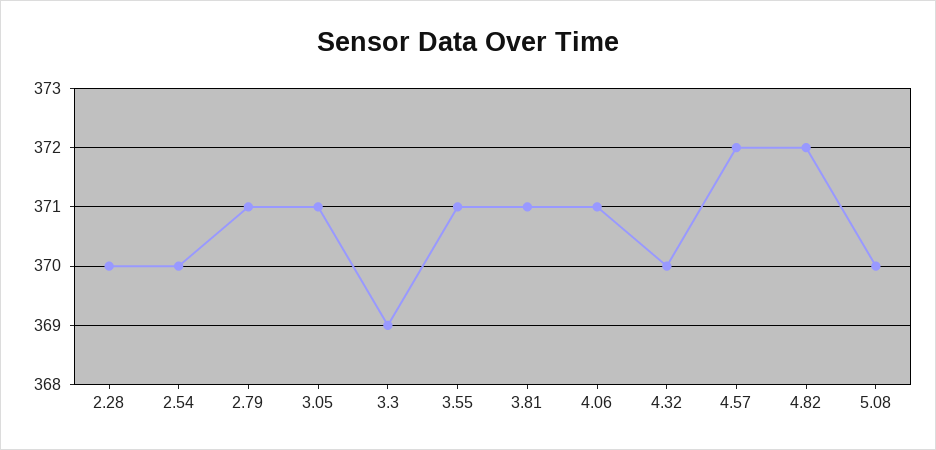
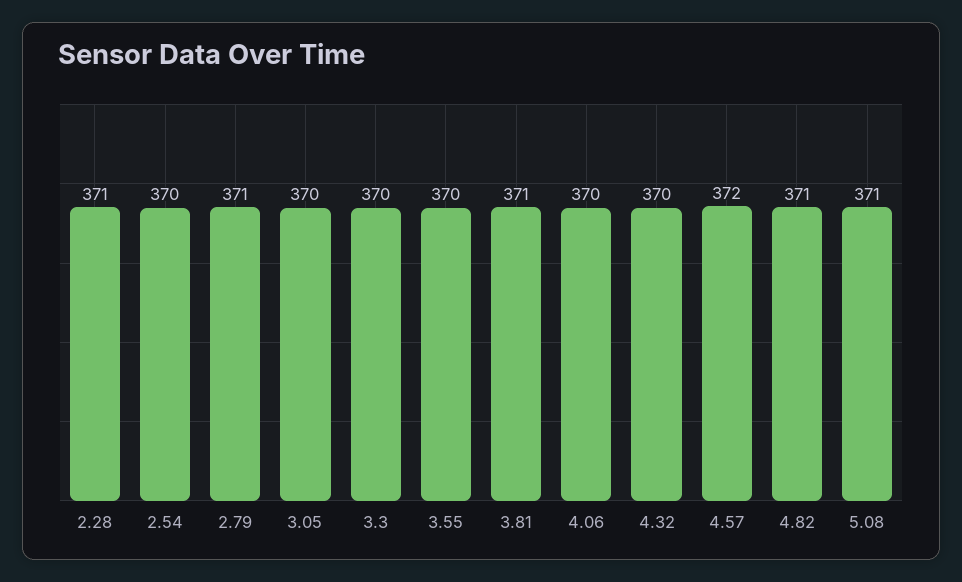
  {
-   "2.28": 370,
+   "2.28": 371,
    "2.54": 370,
    "2.79": 371,
-   "3.05": 371,
+   "3.05": 370,
-   "3.3": 369,
+   "3.3": 370,
-   "3.55": 371,
+   "3.55": 370,
    "3.81": 371,
-   "4.06": 371,
+   "4.06": 370,
    "4.32": 370,
    "4.57": 372,
-   "4.82": 372,
+   "4.82": 371,
-   "5.08": 370
+   "5.08": 371
  }

